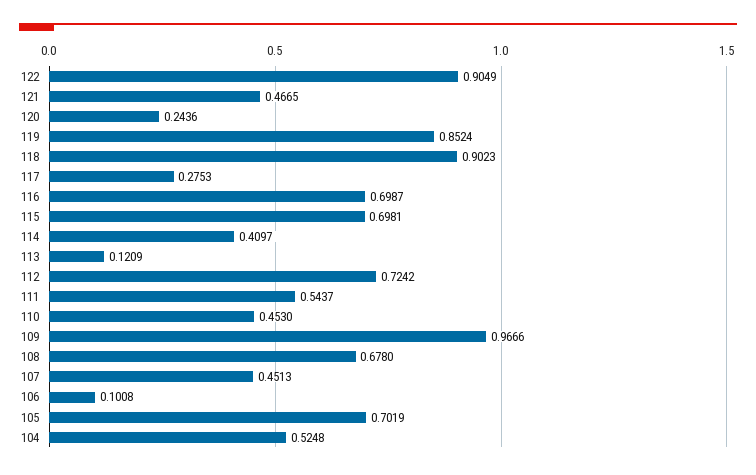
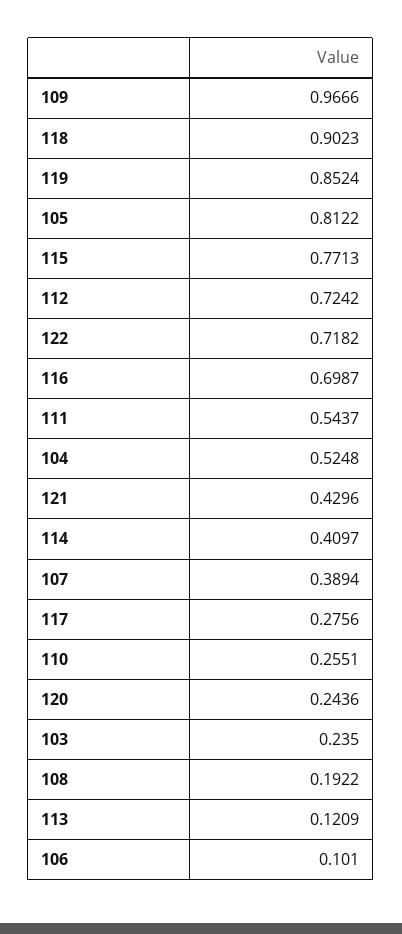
  {
-   "122": 0.9049,
+   "122": 0.7182,
-   "121": 0.4665,
+   "121": 0.4296,
    "120": 0.2436,
    "119": 0.8524,
    "118": 0.9023,
-   "117": 0.2753,
+   "117": 0.2756,
    "116": 0.6987,
-   "115": 0.6981,
+   "115": 0.7713,
    "114": 0.4097,
    "113": 0.1209,
    "112": 0.7242,
    "111": 0.5437,
-   "110": 0.453,
+   "110": 0.2551,
    "109": 0.9666,
-   "108": 0.678,
+   "108": 0.1922,
-   "107": 0.4513,
+   "107": 0.3894,
-   "106": 0.1008,
+   "106": 0.101,
-   "105": 0.7019,
+   "105": 0.8122,
-   "104": 0.5248
+   "104": 0.5248,
+   "103": 0.235
  }

